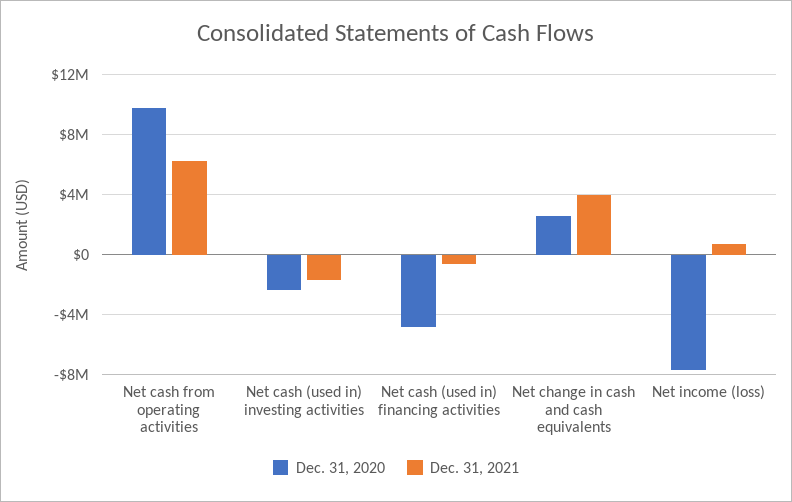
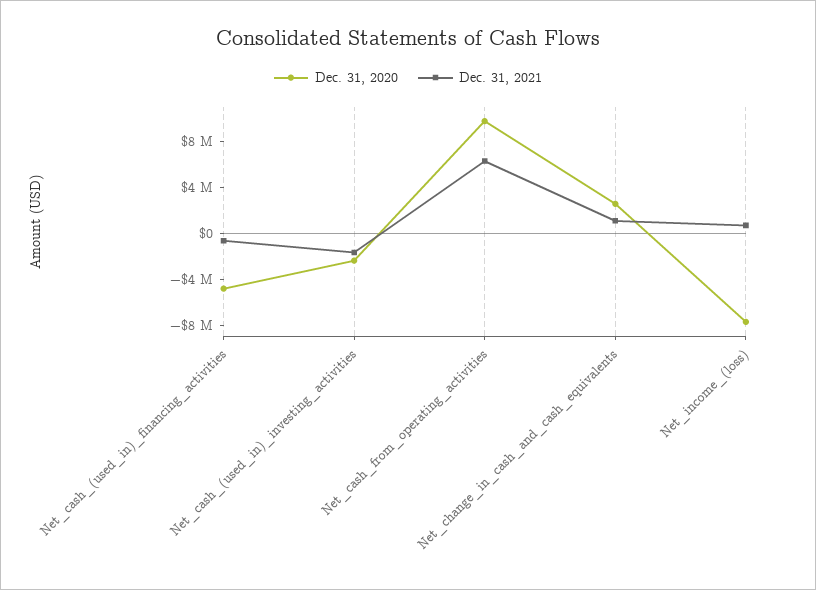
  {
    "Dec. 31, 2020": {
      "Net cash from operating activities": 9500000,
      "Net cash (used in) investing activities": -2500000,
      "Net cash (used in) financing activities": -5000000,
      "Net change in cash and cash equivalents": 2500000,
      "Net income (loss)": -7500000
    },
    "Dec. 31, 2021": {
      "Net cash from operating activities": 6500000,
      "Net cash (used in) investing activities": -1500000,
      "Net cash (used in) financing activities": -500000,
-     "Net change in cash and cash equivalents": 4000000,
+     "Net change in cash and cash equivalents": 1000000,
      "Net income (loss)": 500000
    }
  }

